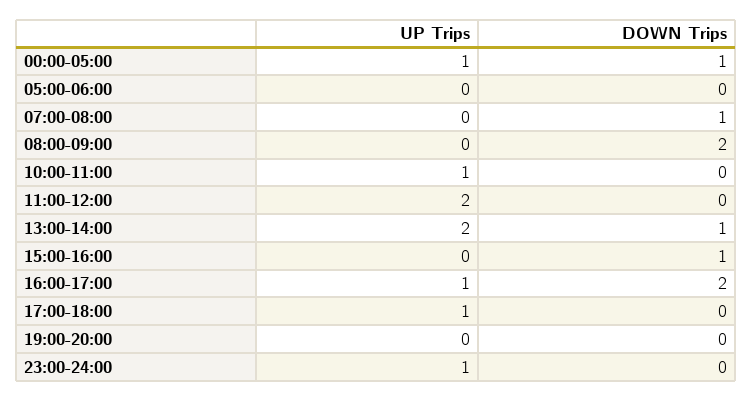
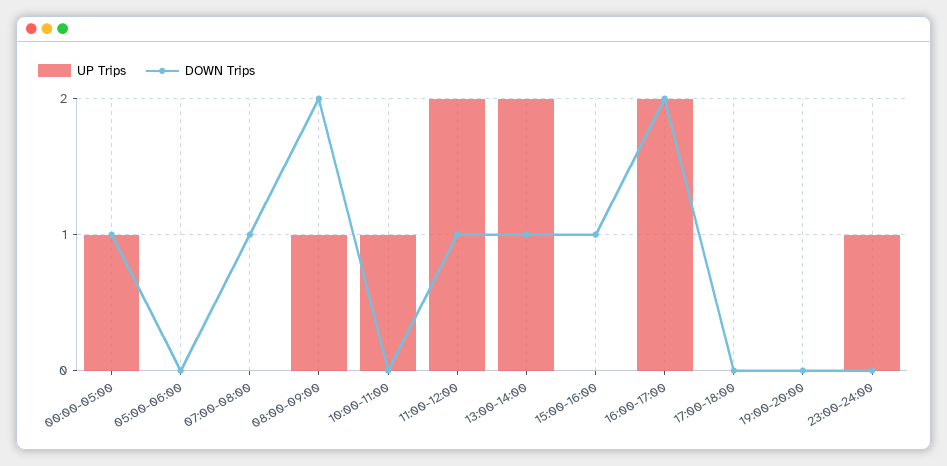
  {
    "UP Trips": {
      "00:00-05:00": 1,
      "05:00-06:00": 0,
      "07:00-08:00": 0,
-     "08:00-09:00": 0,
+     "08:00-09:00": 1,
      "10:00-11:00": 1,
      "11:00-12:00": 2,
      "13:00-14:00": 2,
      "15:00-16:00": 0,
-     "16:00-17:00": 1,
+     "16:00-17:00": 2,
-     "17:00-18:00": 1,
+     "17:00-18:00": 0,
      "19:00-20:00": 0,
      "23:00-24:00": 1
    },
    "DOWN Trips": {
      "00:00-05:00": 1,
      "05:00-06:00": 0,
      "07:00-08:00": 1,
      "08:00-09:00": 2,
      "10:00-11:00": 0,
-     "11:00-12:00": 0,
+     "11:00-12:00": 1,
      "13:00-14:00": 1,
      "15:00-16:00": 1,
      "16:00-17:00": 2,
      "17:00-18:00": 0,
      "19:00-20:00": 0,
      "23:00-24:00": 0
    }
  }

